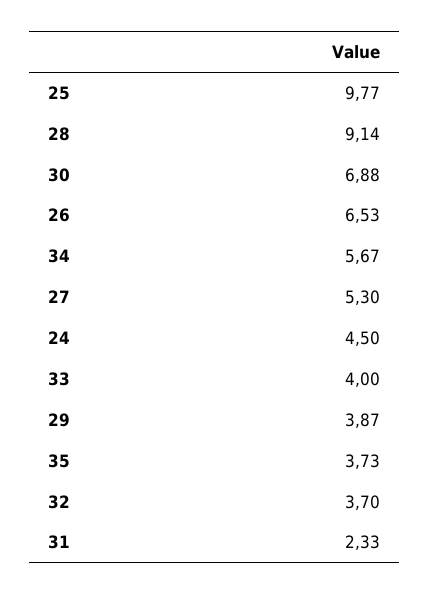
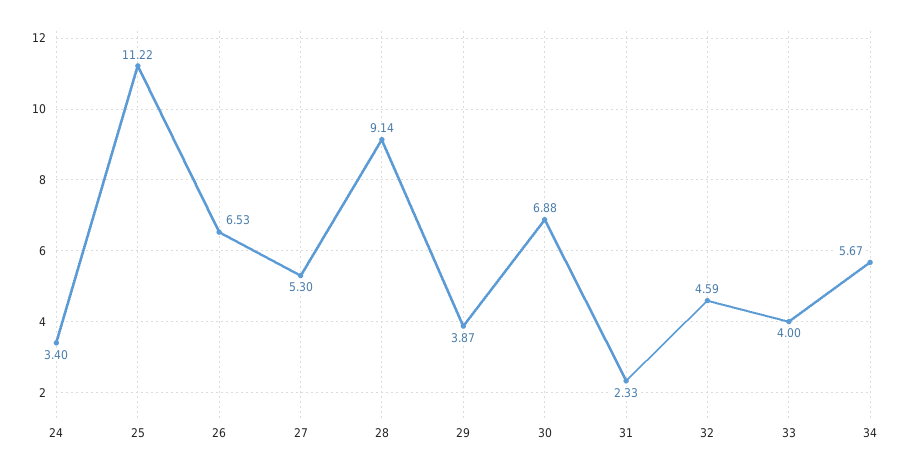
  {
-   "25": 9.77,
+   "25": 11.22,
    "28": 9.14,
    "30": 6.88,
    "26": 6.53,
    "34": 5.67,
    "27": 5.3,
-   "24": 4.5,
+   "24": 3.4,
    "33": 4,
    "29": 3.87,
-   "35": 3.73,
-   "32": 3.7,
+   "32": 4.59,
    "31": 2.33
  }

